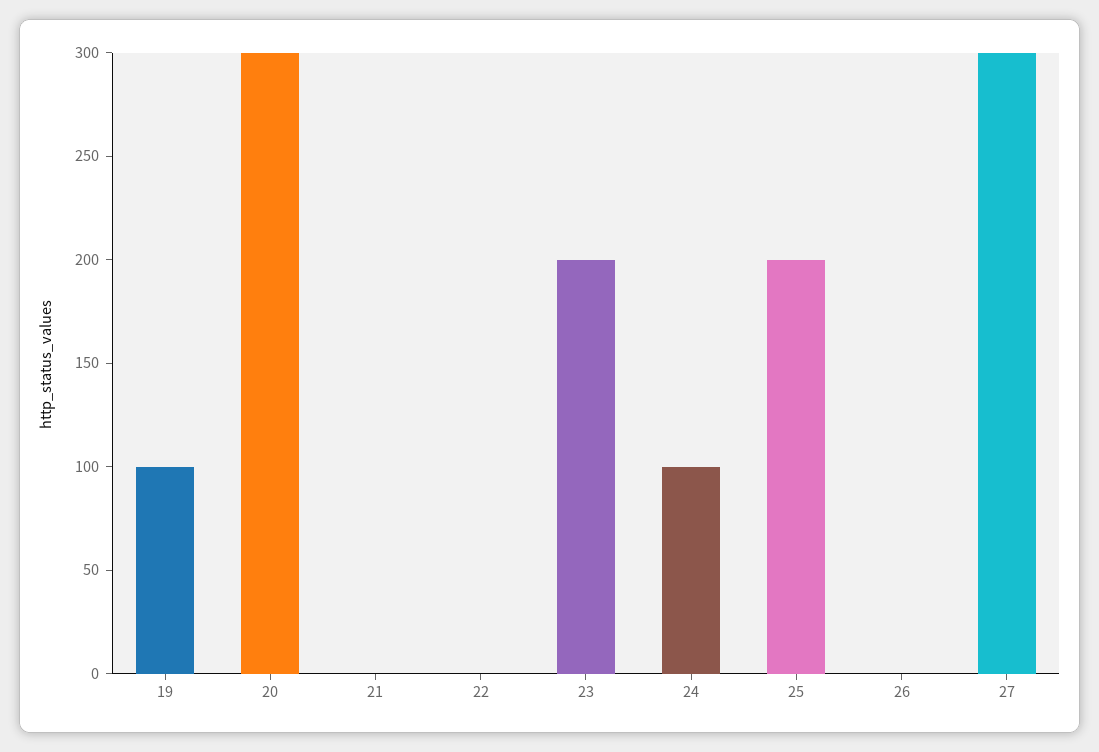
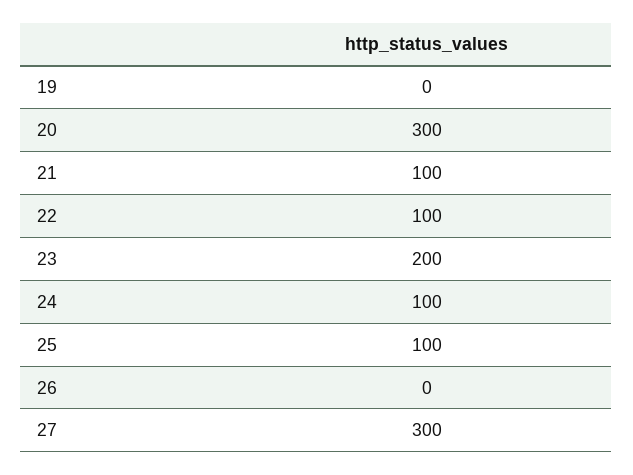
  {
-   "19": 100,
+   "19": 0,
    "20": 300,
-   "21": 0,
+   "21": 100,
-   "22": 0,
+   "22": 100,
    "23": 200,
    "24": 100,
-   "25": 200,
+   "25": 100,
    "26": 0,
    "27": 300
  }

